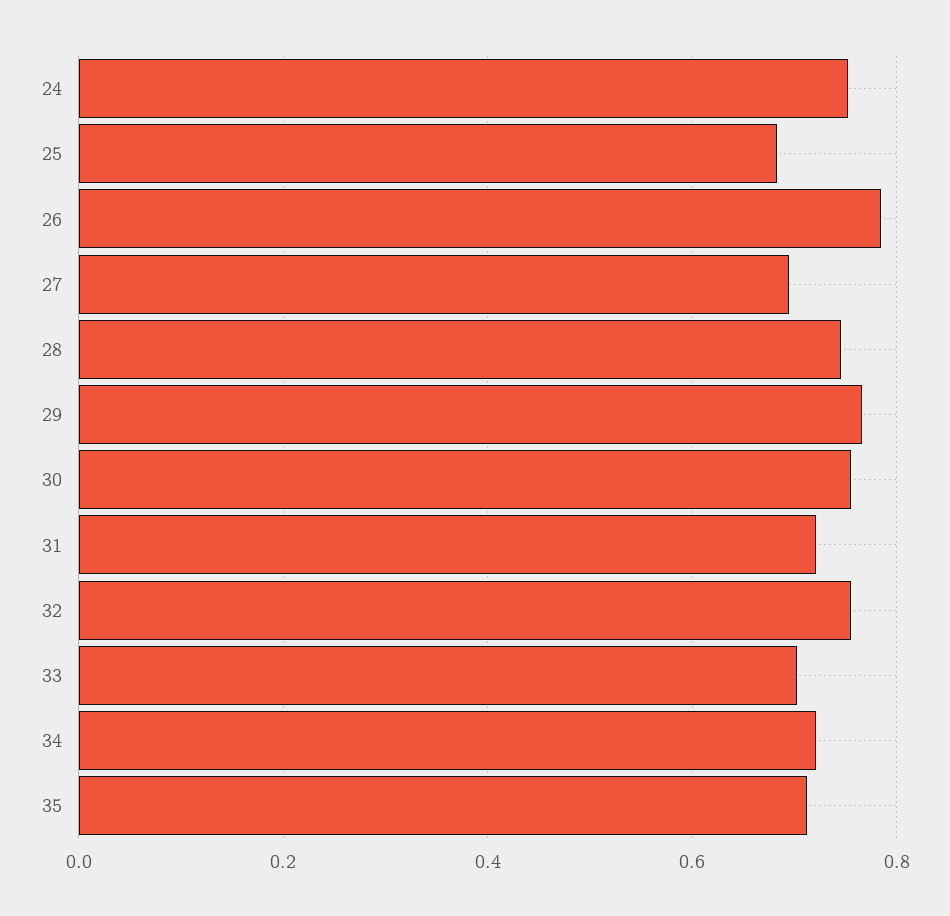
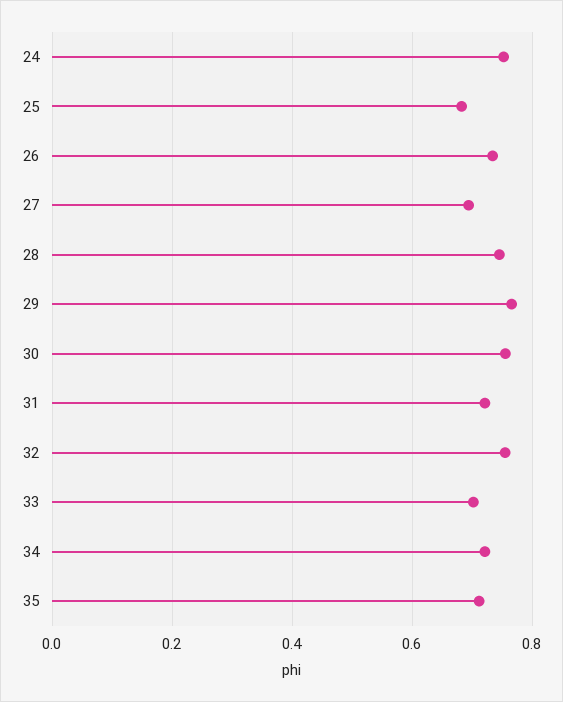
  {
    "24": 0.76,
    "25": 0.68,
-   "26": 0.78,
+   "26": 0.74,
    "27": 0.7,
    "28": 0.74,
    "29": 0.76,
    "30": 0.76,
    "31": 0.72,
    "32": 0.76,
    "33": 0.7,
    "34": 0.72,
    "35": 0.72
  }

